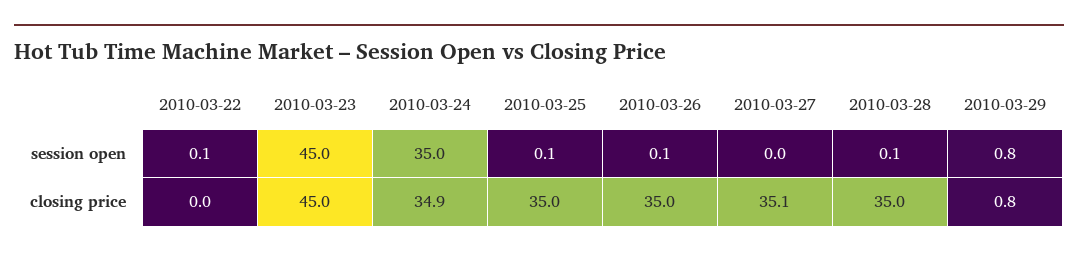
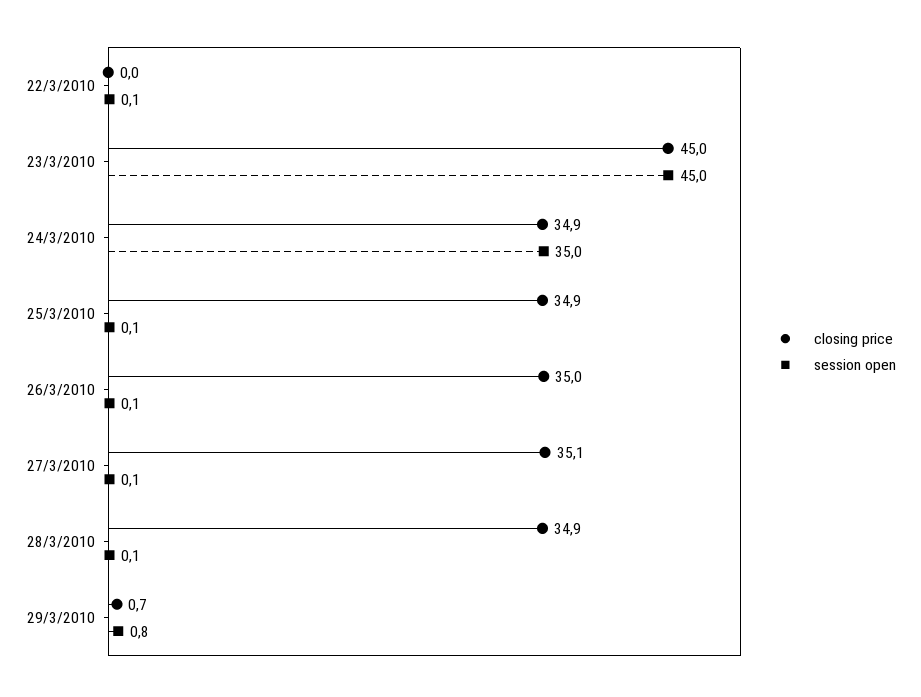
  {
    "session open": {
      "2010-03-22": 0.1,
      "2010-03-23": 45,
      "2010-03-24": 35,
      "2010-03-25": 0.1,
      "2010-03-26": 0.1,
-     "2010-03-27": 0,
+     "2010-03-27": 0.1,
      "2010-03-28": 0.1,
      "2010-03-29": 0.8
    },
    "closing price": {
      "2010-03-22": 0,
      "2010-03-23": 45,
      "2010-03-24": 34.9,
-     "2010-03-25": 35,
+     "2010-03-25": 34.9,
      "2010-03-26": 35,
      "2010-03-27": 35.1,
-     "2010-03-28": 35,
+     "2010-03-28": 34.9,
-     "2010-03-29": 0.8
+     "2010-03-29": 0.7
    }
  }

